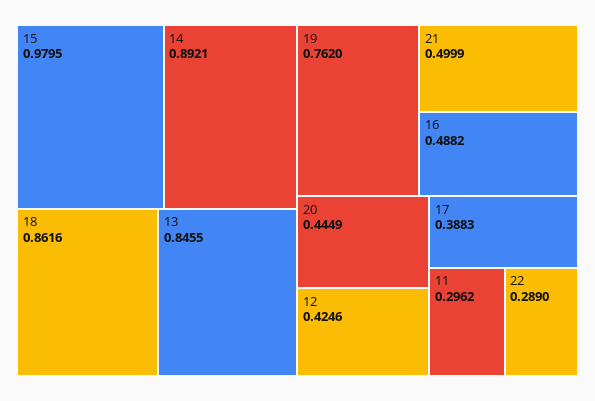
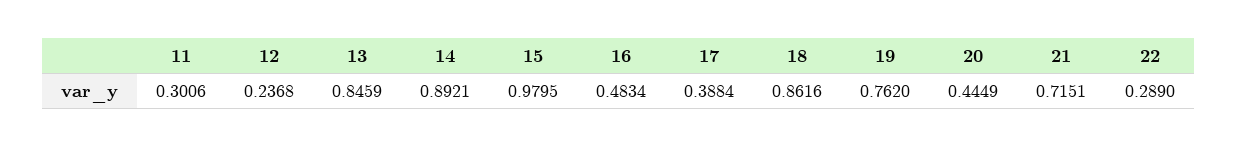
  {
    "15": 0.9795,
    "14": 0.8921,
    "18": 0.8616,
-   "13": 0.8455,
+   "13": 0.8459,
    "19": 0.762,
-   "21": 0.4999,
+   "21": 0.7151,
-   "16": 0.4882,
+   "16": 0.4834,
    "20": 0.4449,
-   "12": 0.4246,
+   "12": 0.2368,
-   "17": 0.3883,
+   "17": 0.3884,
-   "11": 0.2962,
+   "11": 0.3006,
    "22": 0.289
  }

